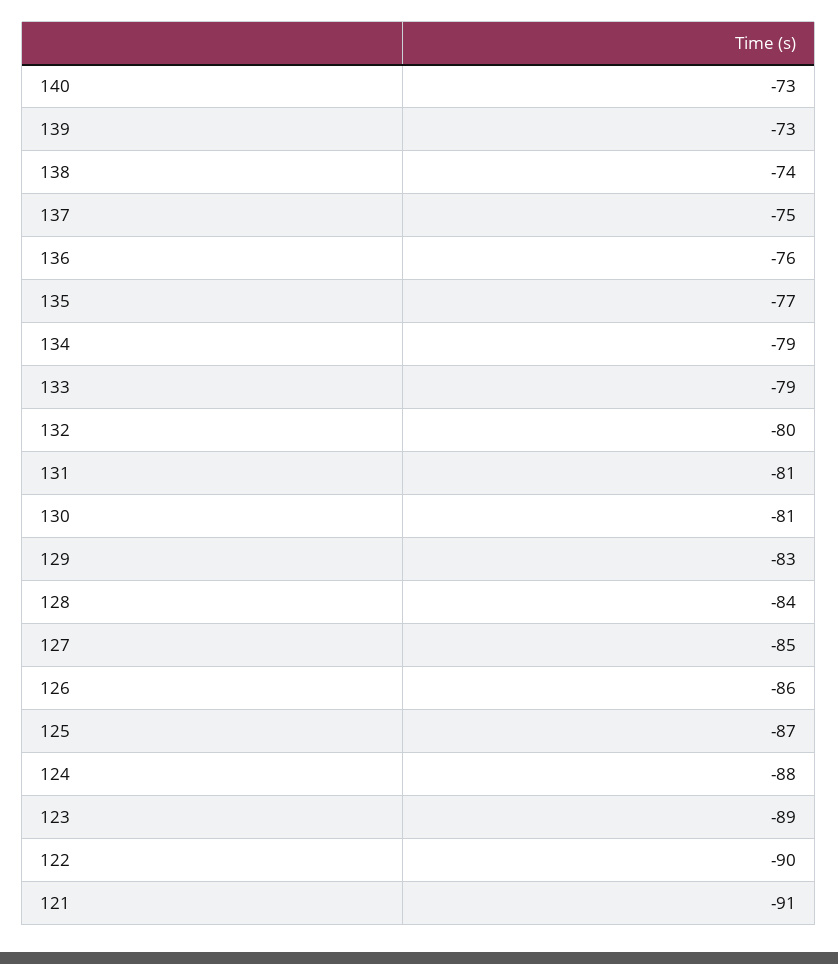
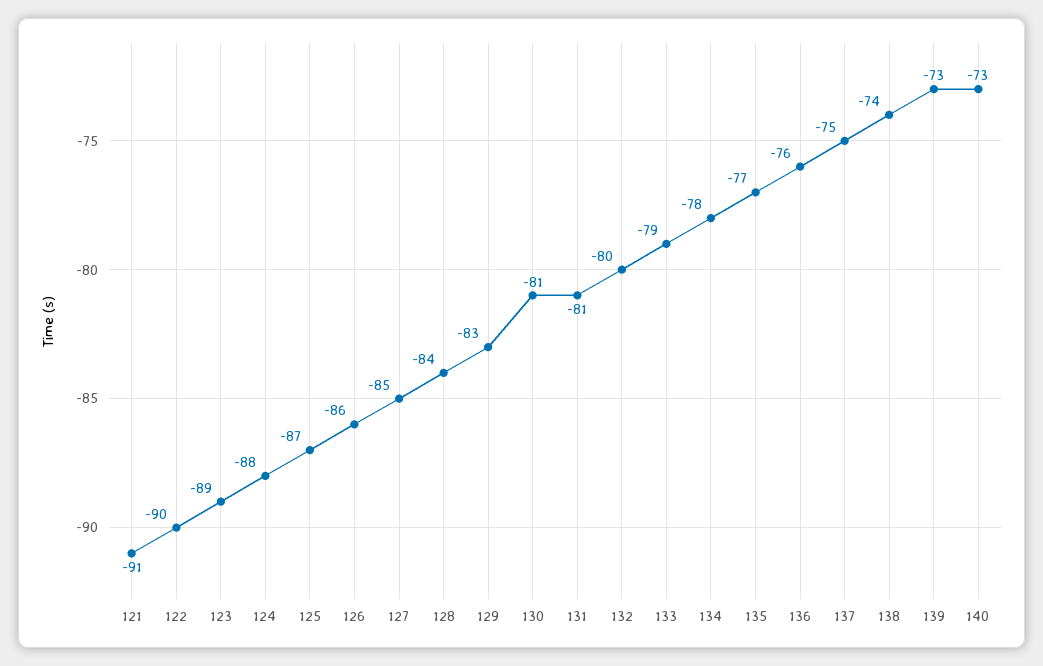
  {
    "140": -73,
    "139": -73,
    "138": -74,
    "137": -75,
    "136": -76,
    "135": -77,
-   "134": -79,
+   "134": -78,
    "133": -79,
    "132": -80,
    "131": -81,
    "130": -81,
    "129": -83,
    "128": -84,
    "127": -85,
    "126": -86,
    "125": -87,
    "124": -88,
    "123": -89,
    "122": -90,
    "121": -91
  }

